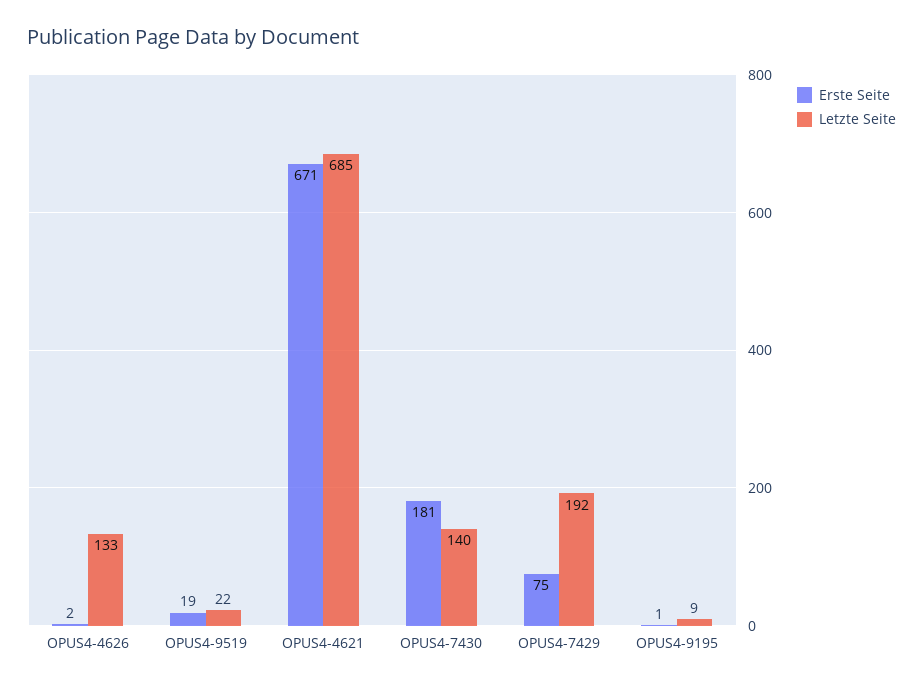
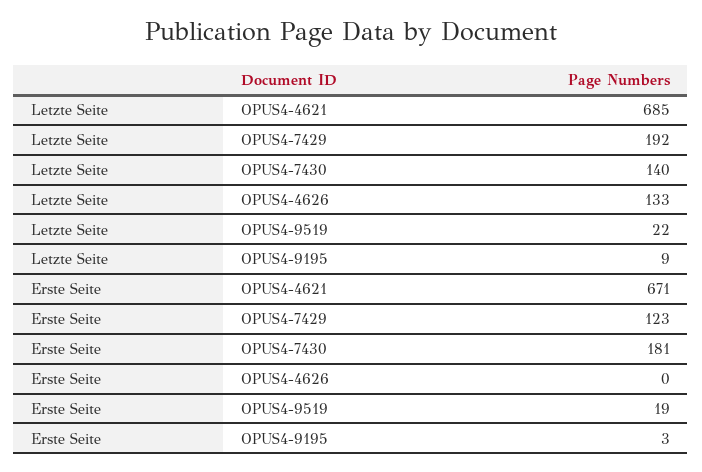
  {
    "Erste Seite": {
-     "OPUS4-4626": 2,
+     "OPUS4-4626": 0,
      "OPUS4-9519": 19,
      "OPUS4-4621": 671,
      "OPUS4-7430": 181,
-     "OPUS4-7429": 75,
+     "OPUS4-7429": 123,
-     "OPUS4-9195": 1
+     "OPUS4-9195": 3
    },
    "Letzte Seite": {
      "OPUS4-4626": 133,
      "OPUS4-9519": 22,
      "OPUS4-4621": 685,
      "OPUS4-7430": 140,
      "OPUS4-7429": 192,
      "OPUS4-9195": 9
    }
  }

